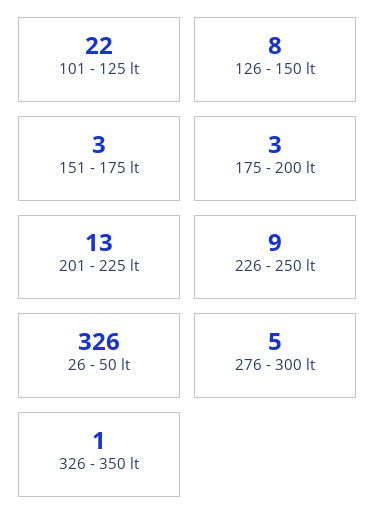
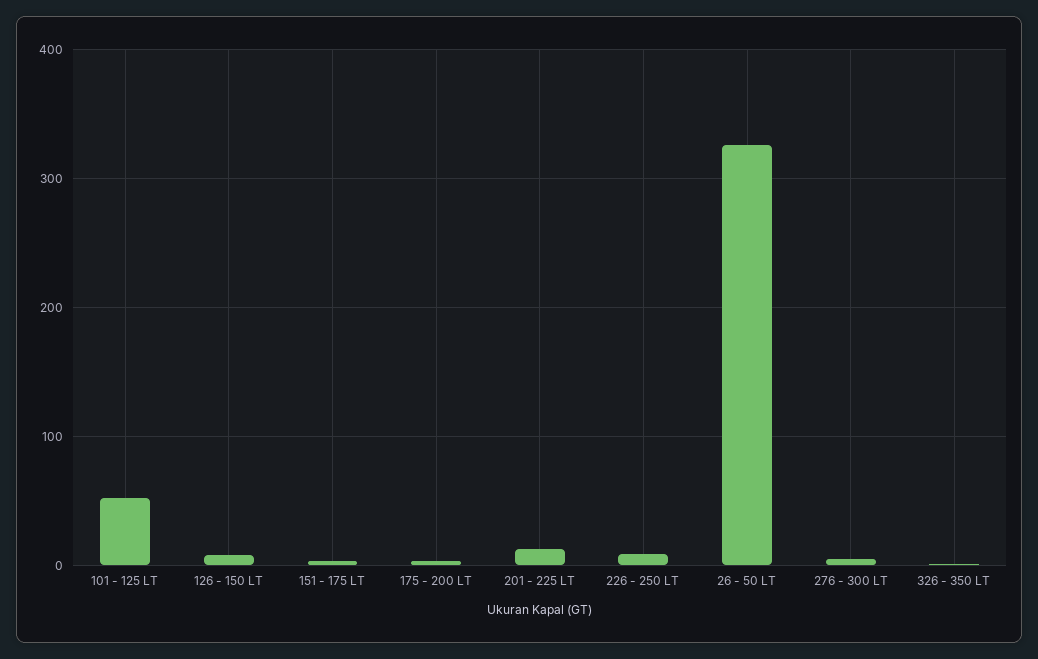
  {
-   "101 - 125 lt": 22,
+   "101 - 125 lt": 50,
    "126 - 150 lt": 8,
    "151 - 175 lt": 3,
    "175 - 200 lt": 3,
    "201 - 225 lt": 13,
    "226 - 250 lt": 9,
    "26 - 50 lt": 326,
    "276 - 300 lt": 5,
    "326 - 350 lt": 1
  }

